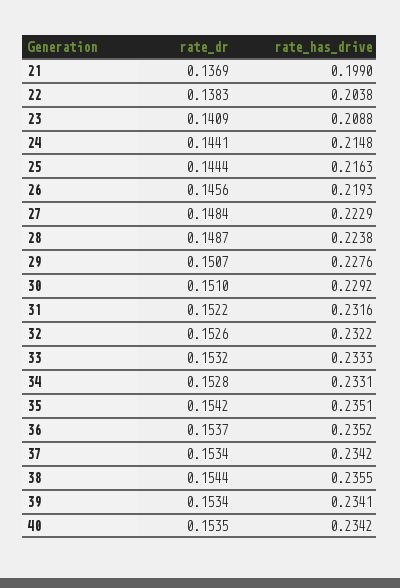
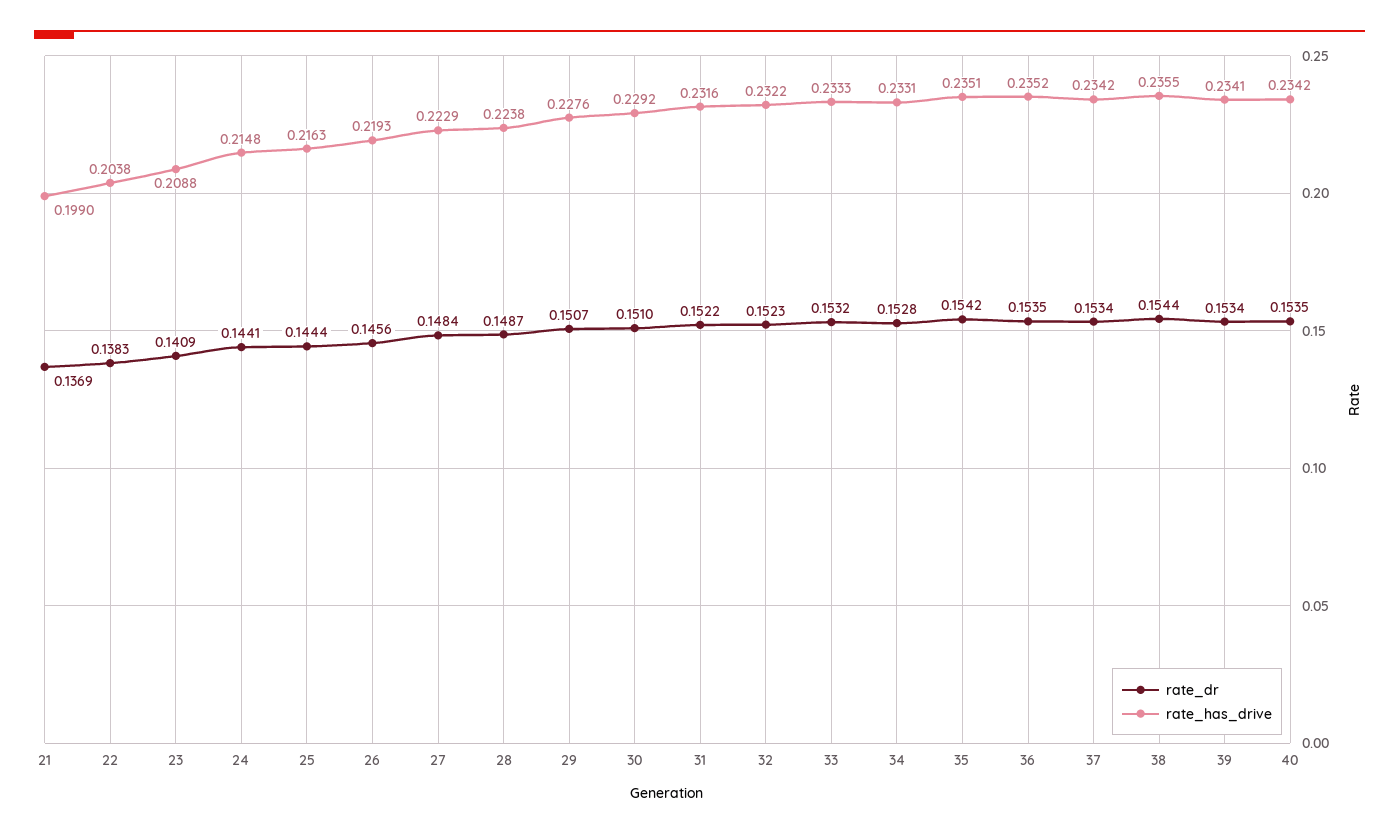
  {
    "rate_dr": {
      "21": 0.1369,
      "22": 0.1383,
      "23": 0.1409,
      "24": 0.1441,
      "25": 0.1444,
      "26": 0.1456,
      "27": 0.1484,
      "28": 0.1487,
      "29": 0.1507,
      "30": 0.151,
      "31": 0.1522,
-     "32": 0.1526,
+     "32": 0.1523,
      "33": 0.1532,
      "34": 0.1528,
      "35": 0.1542,
-     "36": 0.1537,
+     "36": 0.1535,
      "37": 0.1534,
      "38": 0.1544,
      "39": 0.1534,
      "40": 0.1535
    },
    "rate_has_drive": {
      "21": 0.199,
      "22": 0.2038,
      "23": 0.2088,
      "24": 0.2148,
      "25": 0.2163,
      "26": 0.2193,
      "27": 0.2229,
      "28": 0.2238,
      "29": 0.2276,
      "30": 0.2292,
      "31": 0.2316,
      "32": 0.2322,
      "33": 0.2333,
      "34": 0.2331,
      "35": 0.2351,
      "36": 0.2352,
      "37": 0.2342,
      "38": 0.2355,
      "39": 0.2341,
      "40": 0.2342
    }
  }

